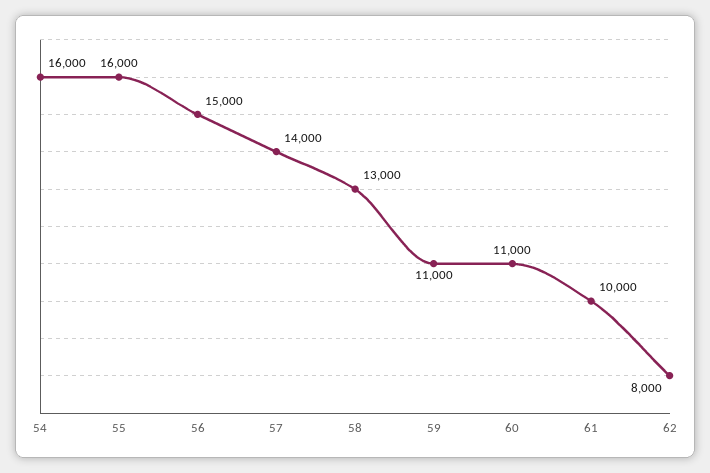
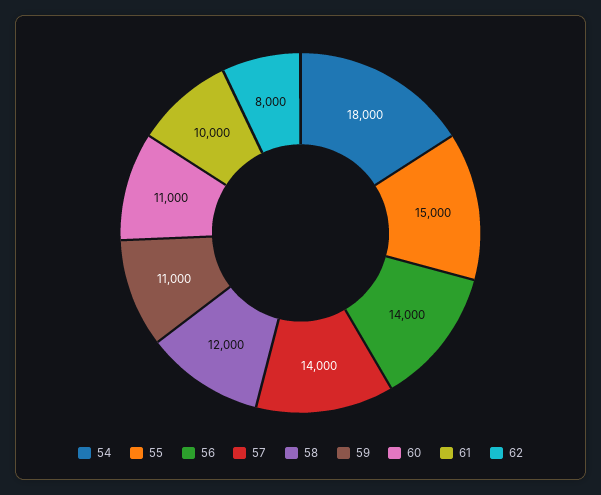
  {
-   "54": 16000,
+   "54": 18000,
-   "55": 16000,
+   "55": 15000,
-   "56": 15000,
+   "56": 14000,
    "57": 14000,
-   "58": 13000,
+   "58": 12000,
    "59": 11000,
    "60": 11000,
    "61": 10000,
    "62": 8000
  }

